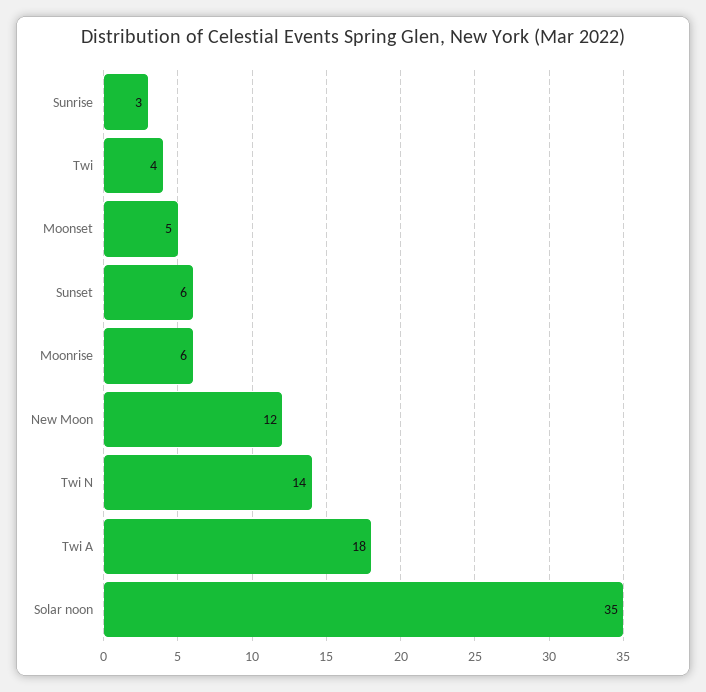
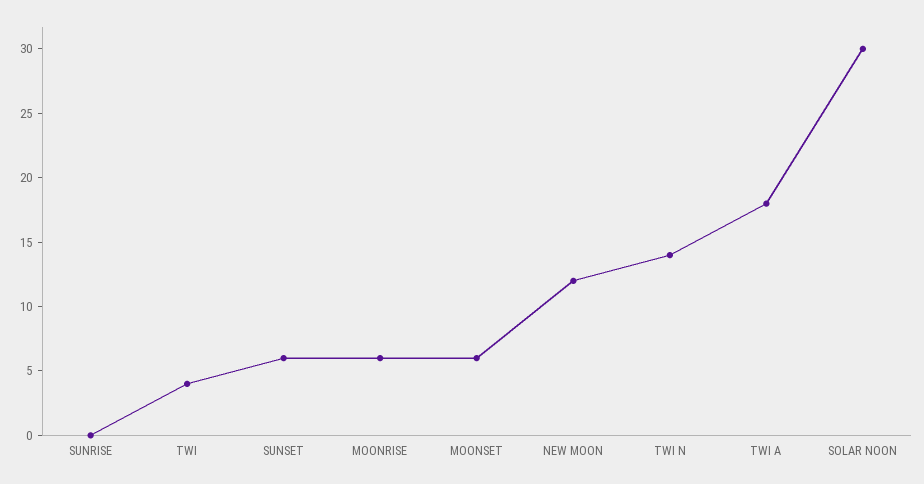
  {
-   "Sunrise": 3,
+   "Sunrise": 0,
    "Twi": 4,
-   "Moonset": 5,
+   "Moonset": 6,
    "Sunset": 6,
    "Moonrise": 6,
    "New Moon": 12,
    "Twi N": 14,
    "Twi A": 18,
-   "Solar noon": 35
+   "Solar noon": 30
  }

